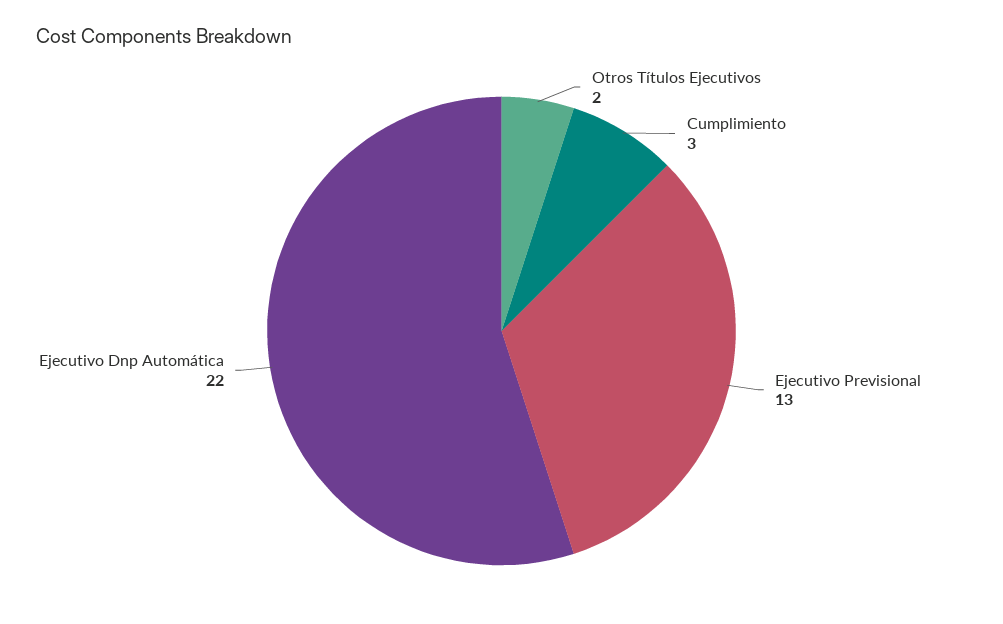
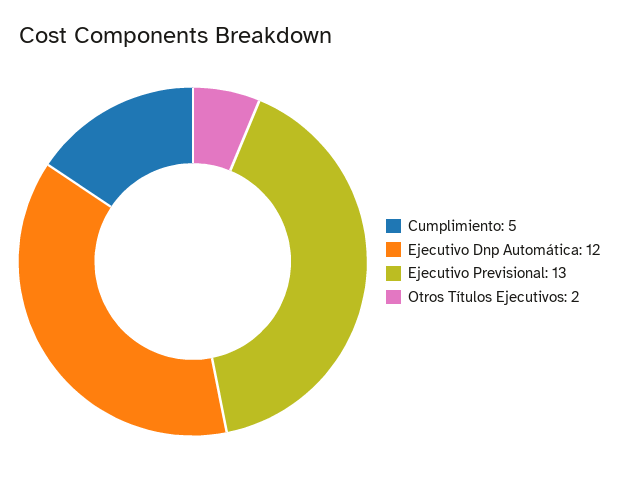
  {
    "Otros Títulos Ejecutivos": 2,
-   "Cumplimiento": 3,
+   "Cumplimiento": 5,
    "Ejecutivo Previsional": 13,
-   "Ejecutivo Dnp Automática": 22
+   "Ejecutivo Dnp Automática": 12
  }

